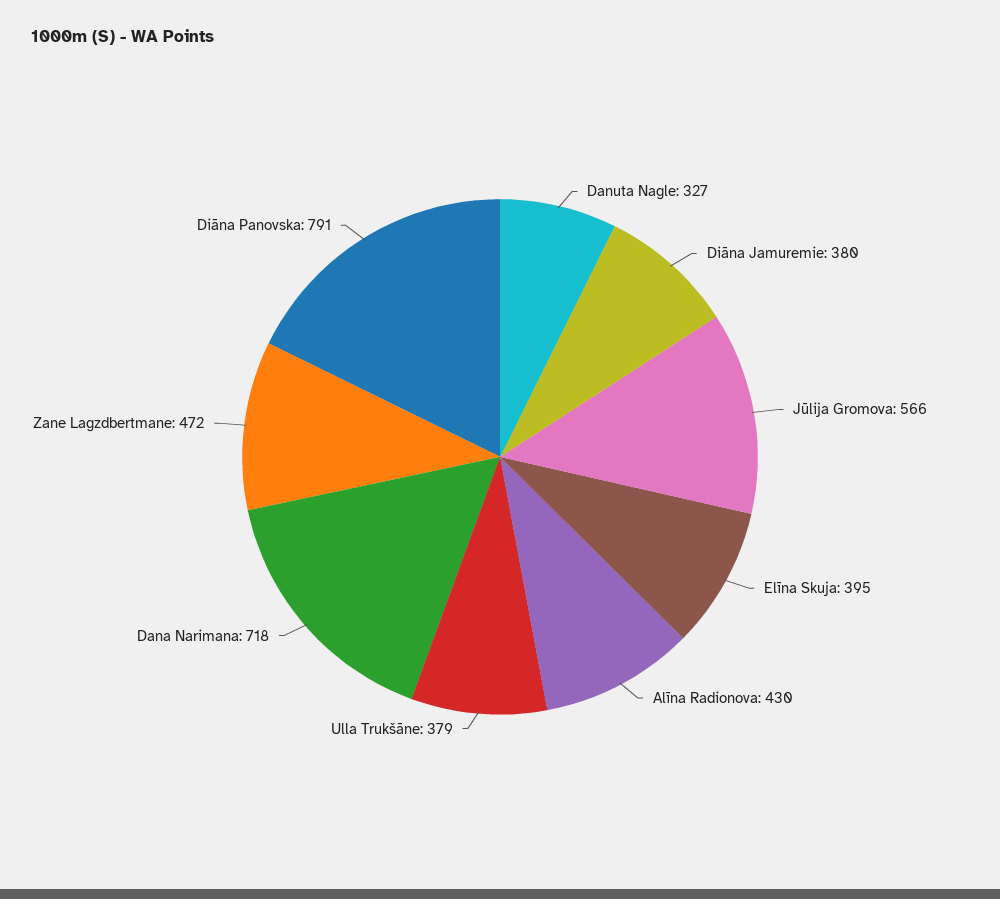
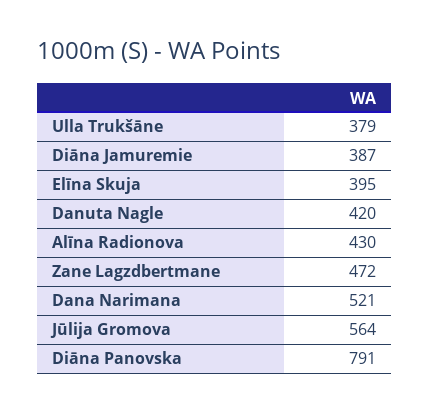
  {
-   "Danuta Nagle": 327,
+   "Danuta Nagle": 420,
-   "Diāna Jamuremie": 380,
+   "Diāna Jamuremie": 387,
-   "Jūlija Gromova": 566,
+   "Jūlija Gromova": 564,
    "Elīna Skuja": 395,
    "Alīna Radionova": 430,
    "Ulla Trukšāne": 379,
-   "Dana Narimana": 718,
+   "Dana Narimana": 521,
    "Zane Lagzdbertmane": 472,
    "Diāna Panovska": 791
  }

